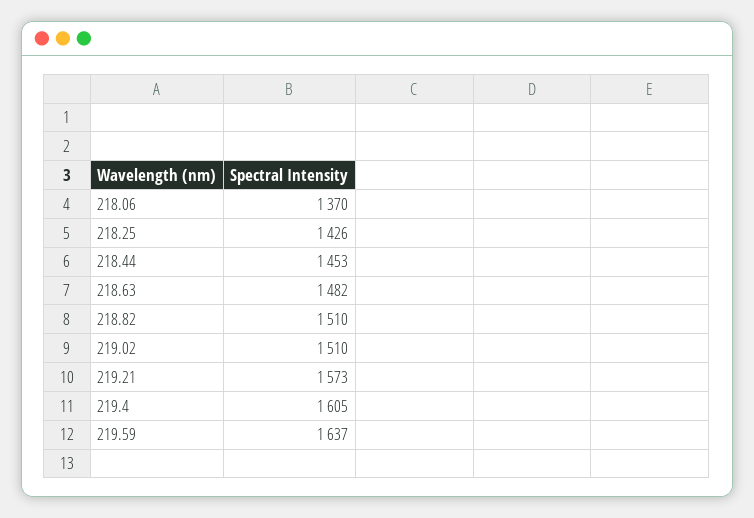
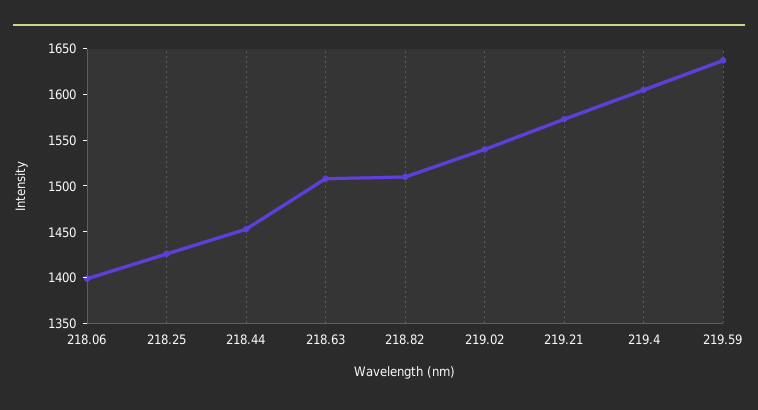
  {
-   "218.06": 1370,
+   "218.06": 1400,
    "218.25": 1426,
    "218.44": 1453,
-   "218.63": 1482,
+   "218.63": 1510,
    "218.82": 1510,
-   "219.02": 1510,
+   "219.02": 1540,
    "219.21": 1573,
    "219.4": 1605,
    "219.59": 1637
  }

